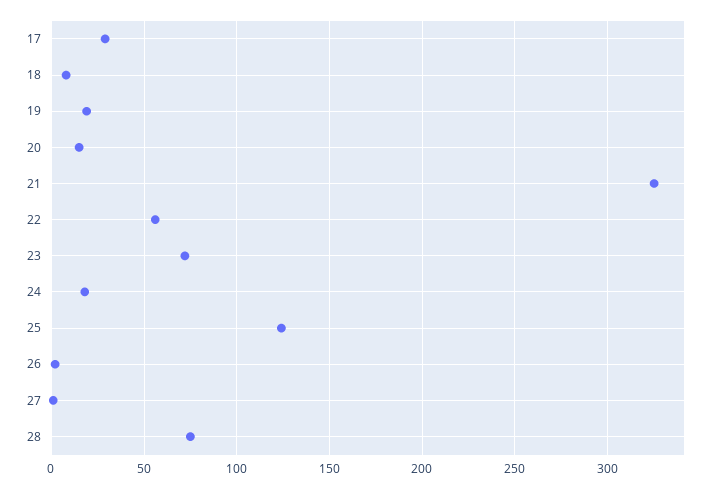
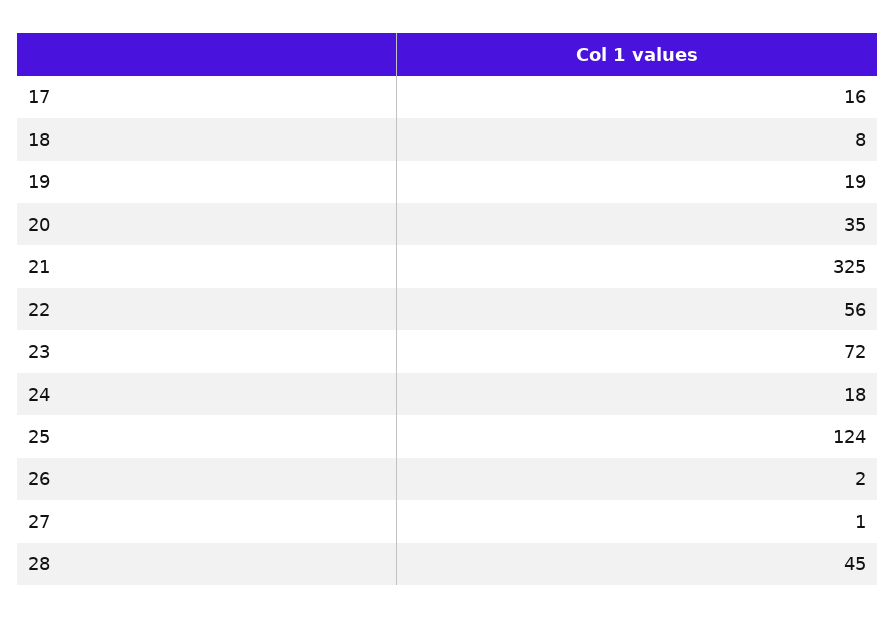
  {
-   "17": 30,
+   "17": 16,
    "18": 8,
    "19": 19,
-   "20": 15,
+   "20": 35,
    "21": 325,
    "22": 56,
    "23": 72,
    "24": 18,
    "25": 124,
    "26": 2,
    "27": 1,
-   "28": 75
+   "28": 45
  }

